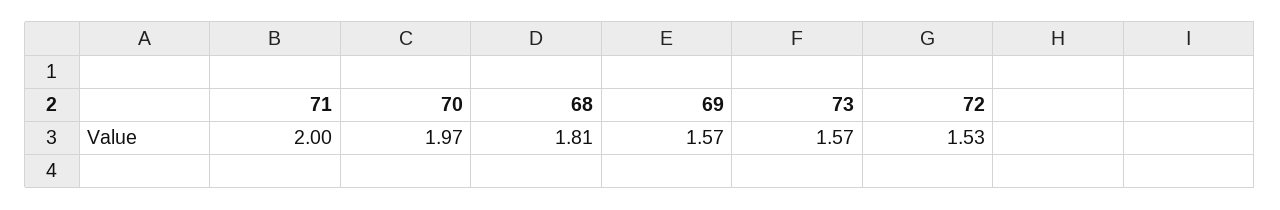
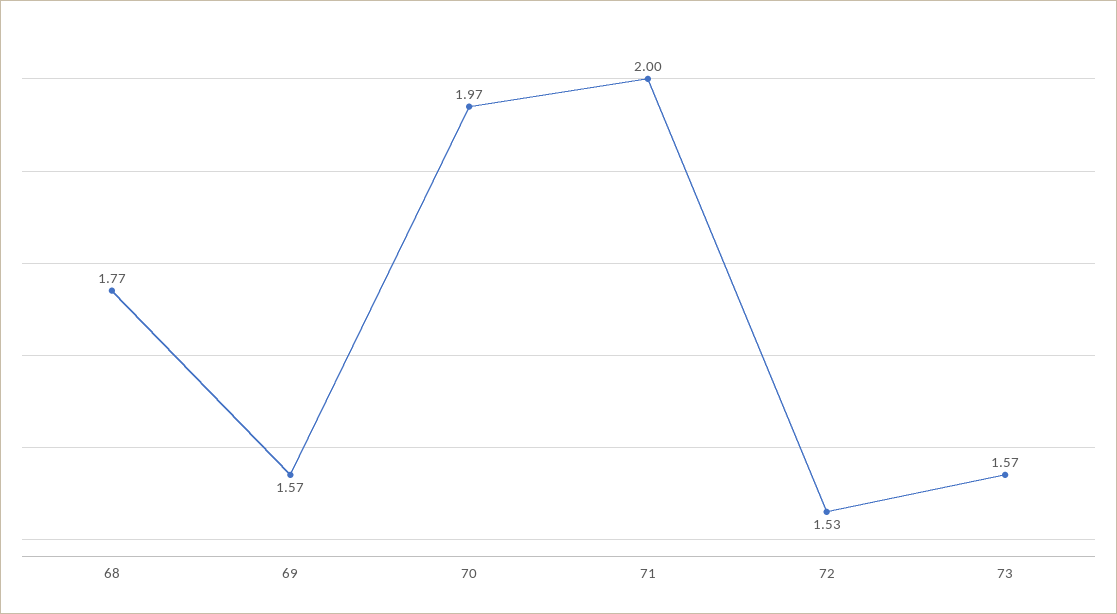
  {
    "71": 2,
    "70": 1.97,
-   "68": 1.81,
+   "68": 1.77,
    "69": 1.57,
    "73": 1.57,
    "72": 1.53
  }

